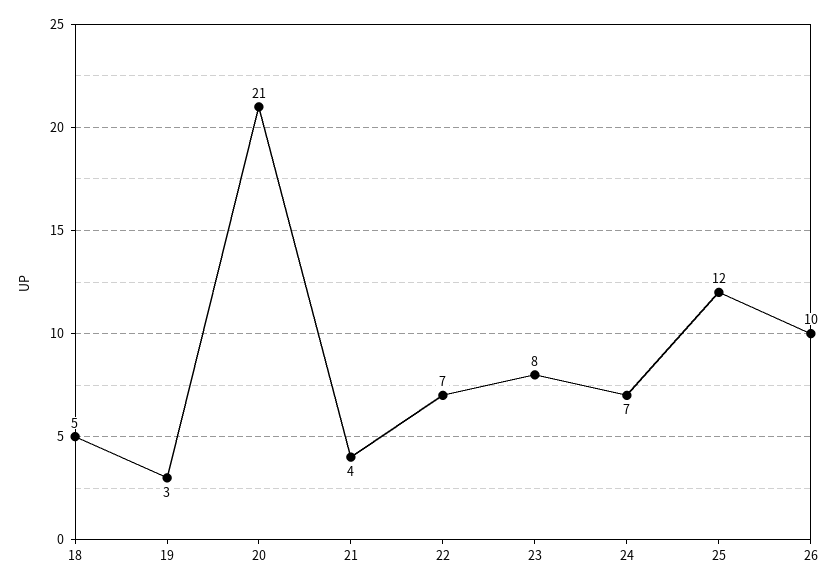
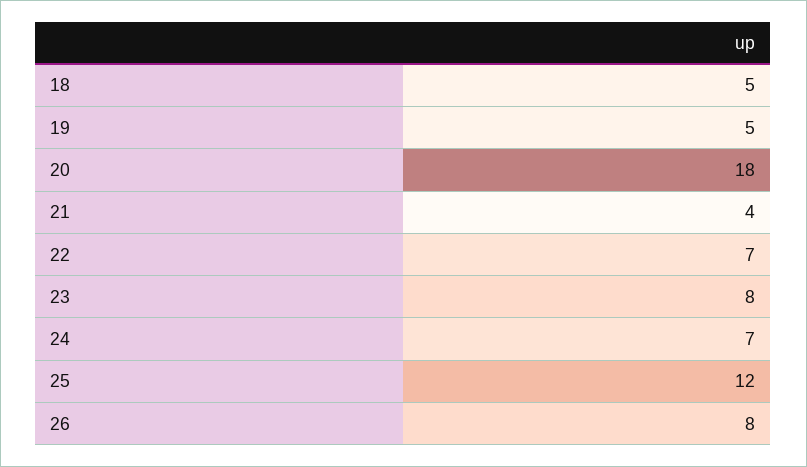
  {
    "18": 5,
-   "19": 3,
+   "19": 5,
-   "20": 21,
+   "20": 18,
    "21": 4,
    "22": 7,
    "23": 8,
    "24": 7,
    "25": 12,
-   "26": 10
+   "26": 8
  }

